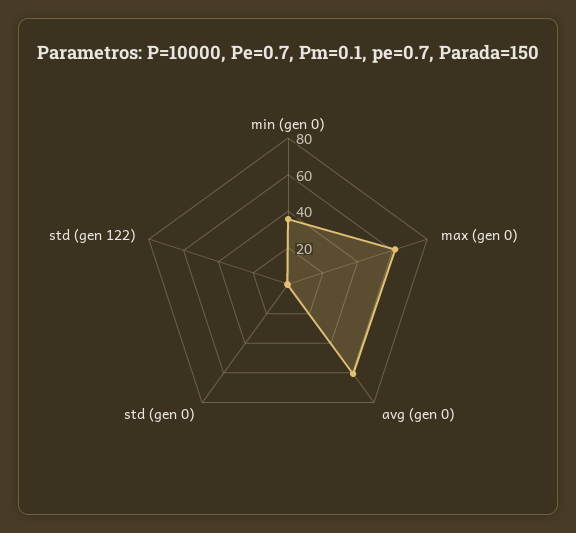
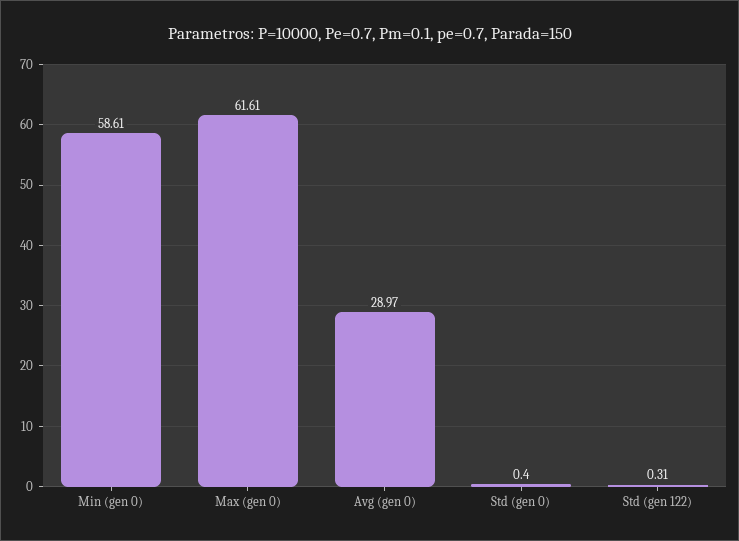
  {
-   "min (gen 0)": 35,
+   "min (gen 0)": 58.61,
    "max (gen 0)": 61.61,
-   "avg (gen 0)": 60,
+   "avg (gen 0)": 28.97,
    "std (gen 0)": 0.4,
    "std (gen 122)": 0.31
  }

